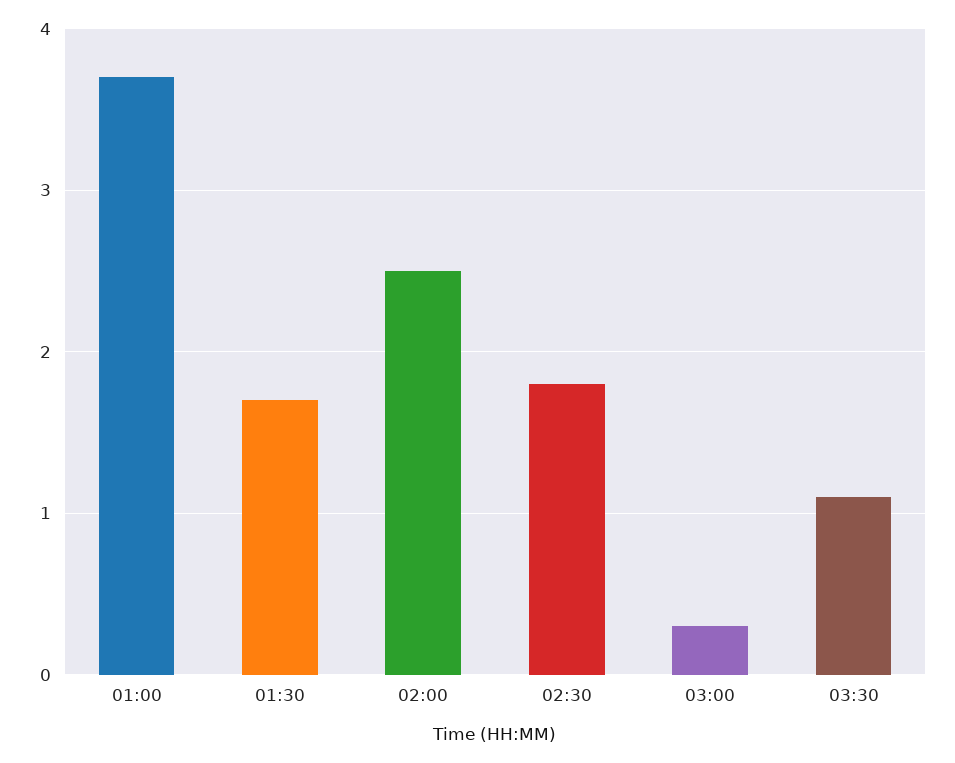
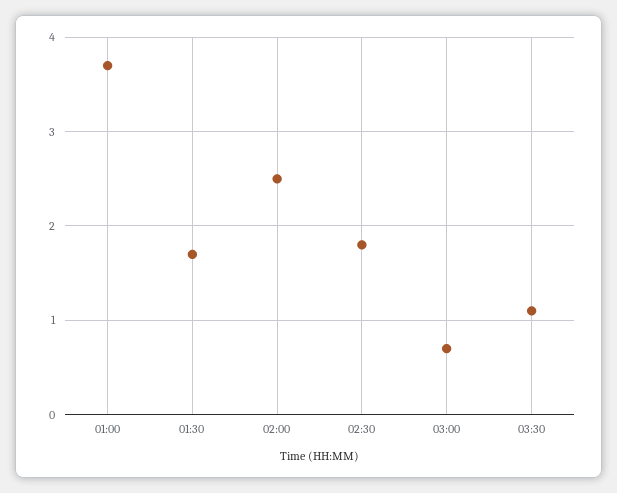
  {
    "01:00": 3.7,
    "01:30": 1.7,
    "02:00": 2.5,
    "02:30": 1.8,
-   "03:00": 0.3,
+   "03:00": 0.7,
    "03:30": 1.1
  }

